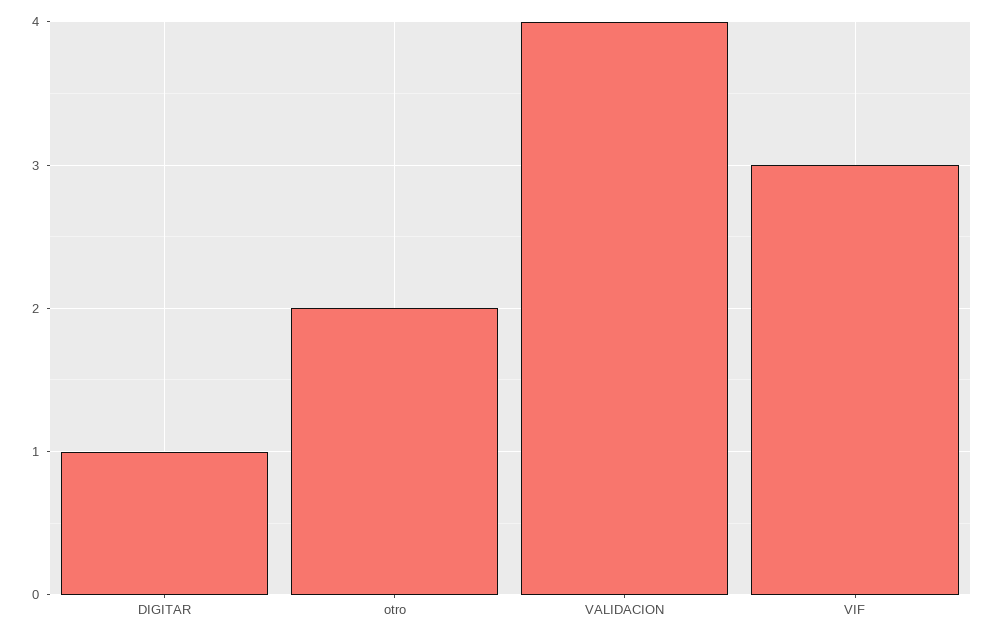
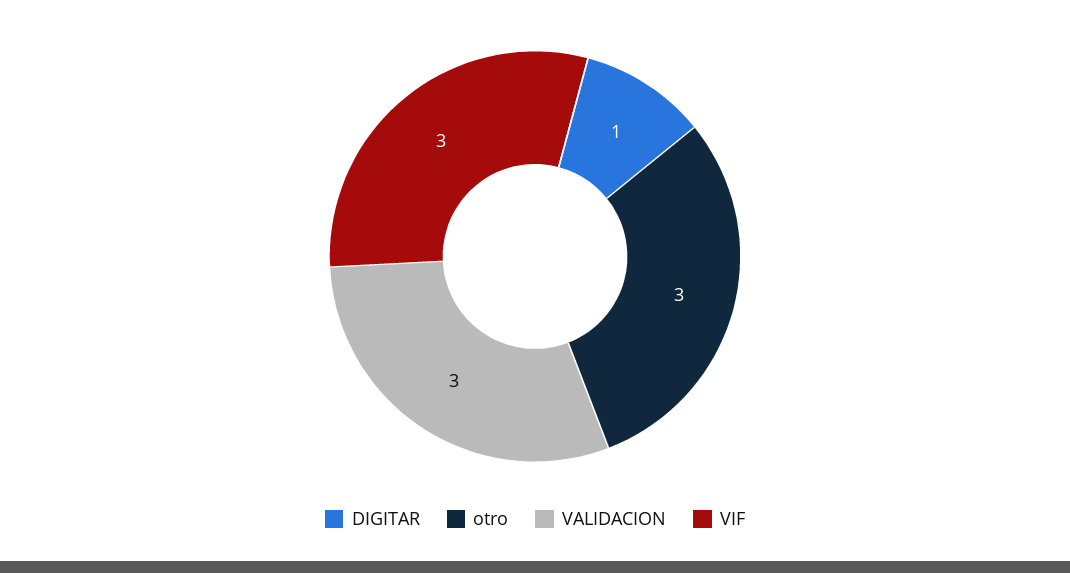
  {
    "DIGITAR": 1,
-   "otro": 2,
+   "otro": 3,
-   "VALIDACION": 4,
+   "VALIDACION": 3,
    "VIF": 3
  }

